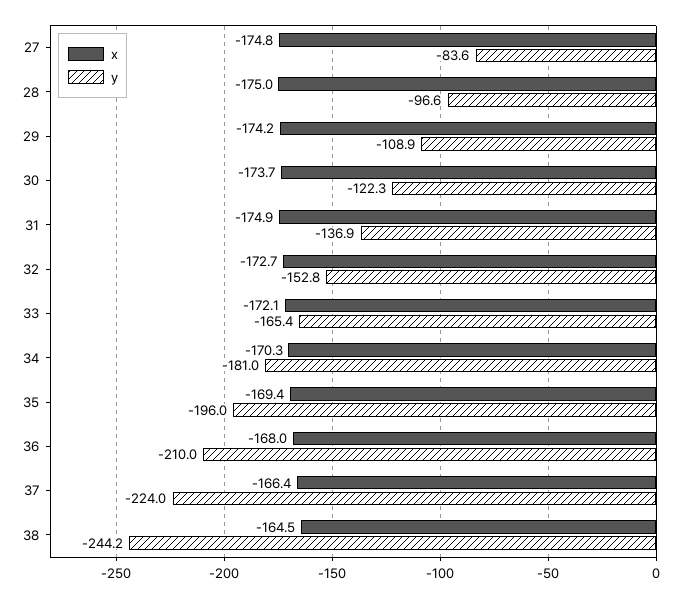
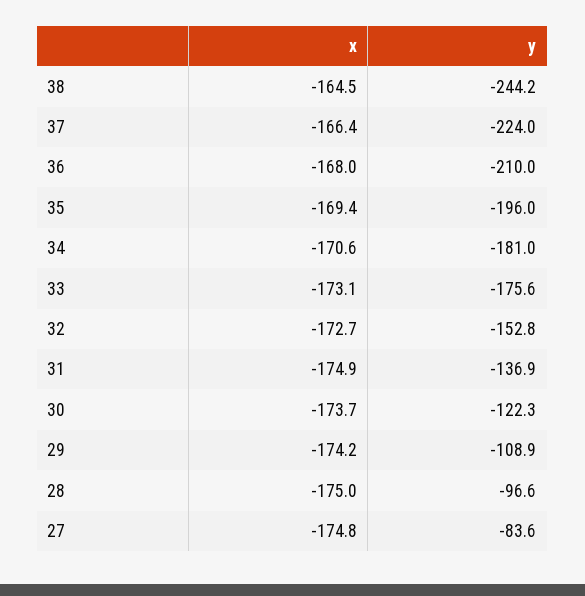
  {
    "x": {
      "27": -174.8,
      "28": -175,
      "29": -174.2,
      "30": -173.7,
      "31": -174.9,
      "32": -172.7,
-     "33": -172.1,
+     "33": -173.1,
-     "34": -170.3,
+     "34": -170.6,
      "35": -169.4,
      "36": -168,
      "37": -166.4,
      "38": -164.5
    },
    "y": {
      "27": -83.6,
      "28": -96.6,
      "29": -108.9,
      "30": -122.3,
      "31": -136.9,
      "32": -152.8,
-     "33": -165.4,
+     "33": -175.6,
      "34": -181,
      "35": -196,
      "36": -210,
      "37": -224,
      "38": -244.2
    }
  }

